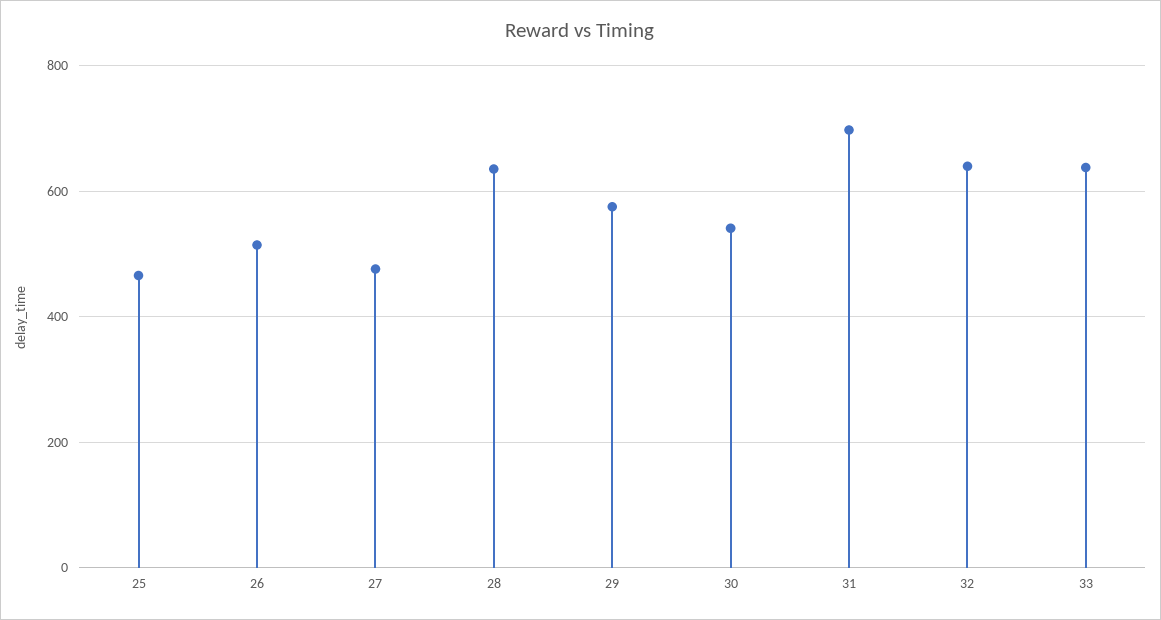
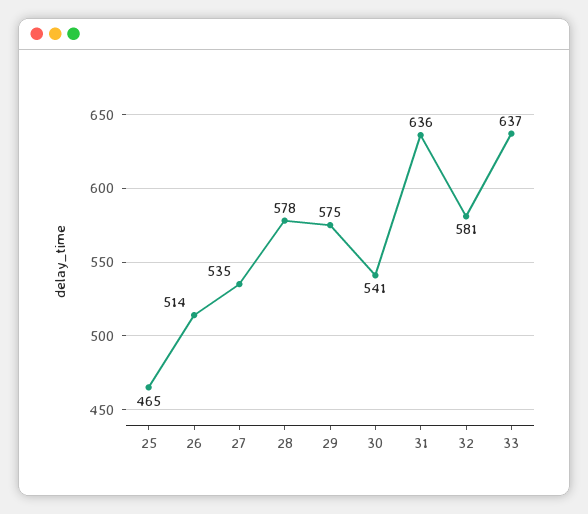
  {
    "25": 465,
    "26": 514,
-   "27": 480,
+   "27": 535,
-   "28": 640,
+   "28": 578,
    "29": 575,
    "30": 541,
-   "31": 700,
+   "31": 636,
-   "32": 640,
+   "32": 581,
    "33": 637
  }

